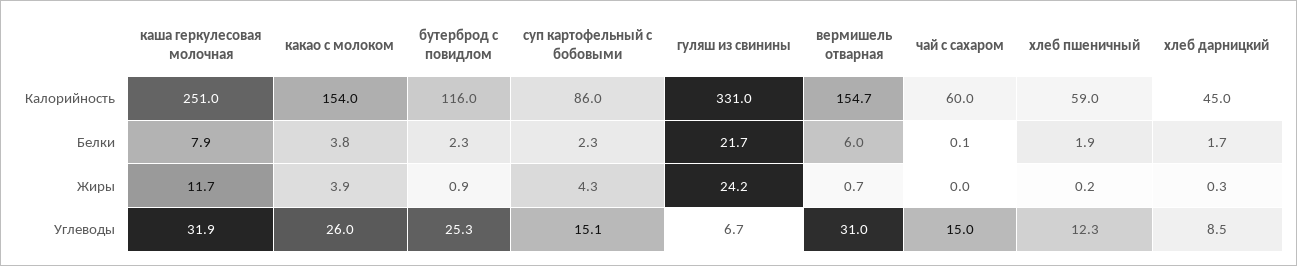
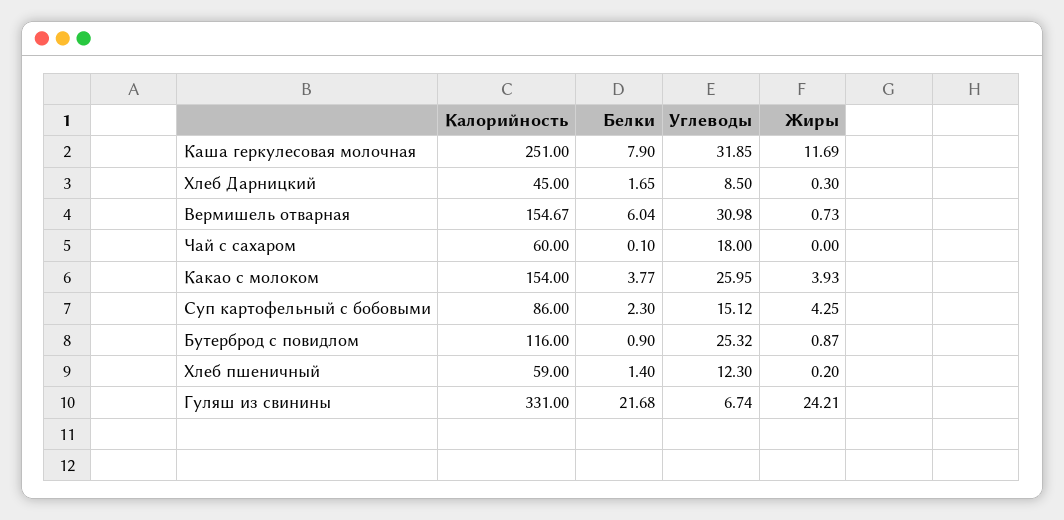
  {
    "каша геркулесовая молочная": {
      "Калорийность": 251,
      "Белки": 7.9,
      "Жиры": 11.69,
      "Углеводы": 31.85
    },
    "какао с молоком": {
      "Калорийность": 154,
      "Белки": 3.77,
      "Жиры": 3.93,
      "Углеводы": 25.95
    },
    "бутерброд с повидлом": {
      "Калорийность": 116,
-     "Белки": 2.3,
+     "Белки": 0.9,
      "Жиры": 0.87,
      "Углеводы": 25.32
    },
    "суп картофельный с бобовыми": {
      "Калорийность": 86,
      "Белки": 2.3,
      "Жиры": 4.25,
      "Углеводы": 15.12
    },
    "гуляш из свинины": {
      "Калорийность": 331,
      "Белки": 21.68,
      "Жиры": 24.21,
      "Углеводы": 6.74
    },
    "вермишель отварная": {
      "Калорийность": 154.67,
      "Белки": 6.04,
      "Жиры": 0.73,
      "Углеводы": 30.98
    },
    "чай с сахаром": {
      "Калорийность": 60,
      "Белки": 0.1,
      "Жиры": 0,
-     "Углеводы": 15
+     "Углеводы": 18
    },
    "хлеб пшеничный": {
      "Калорийность": 59,
-     "Белки": 1.9,
+     "Белки": 1.4,
      "Жиры": 0.2,
      "Углеводы": 12.3
    },
    "хлеб дарницкий": {
      "Калорийность": 45,
      "Белки": 1.65,
      "Жиры": 0.3,
      "Углеводы": 8.5
    }
  }

